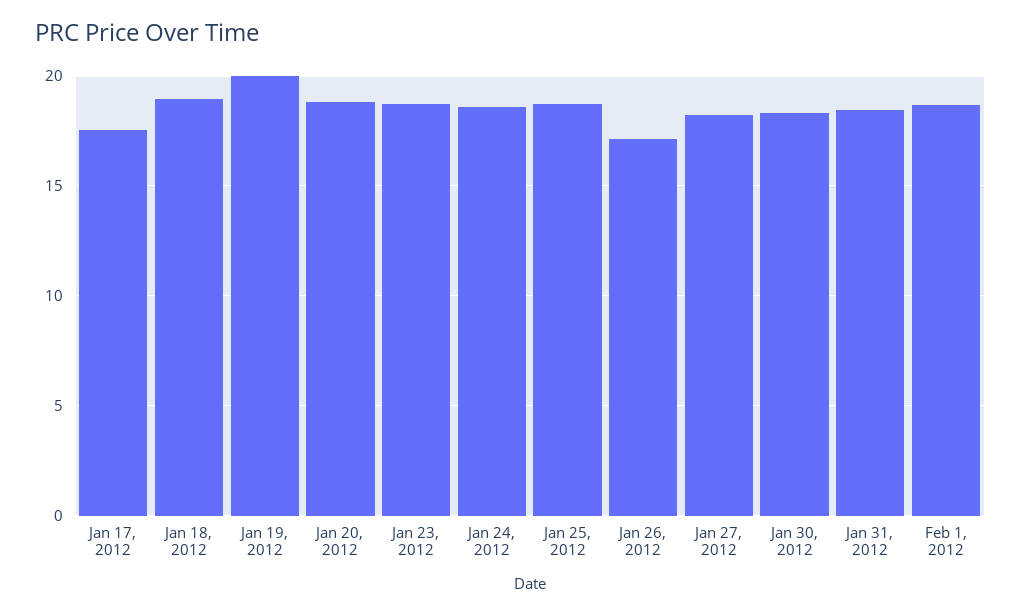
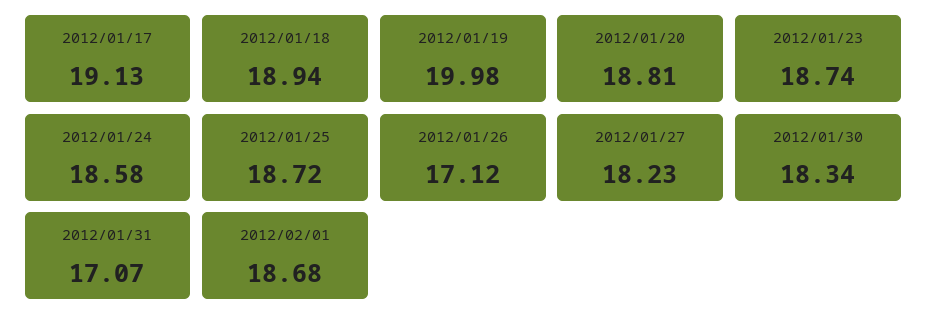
  {
-   "Jan 17, 2012": 17.5,
+   "Jan 17, 2012": 19.13,
    "Jan 18, 2012": 18.94,
    "Jan 19, 2012": 19.98,
    "Jan 20, 2012": 18.81,
    "Jan 23, 2012": 18.74,
    "Jan 24, 2012": 18.58,
    "Jan 25, 2012": 18.72,
    "Jan 26, 2012": 17.12,
    "Jan 27, 2012": 18.23,
    "Jan 30, 2012": 18.34,
-   "Jan 31, 2012": 18.5,
+   "Jan 31, 2012": 17.07,
    "Feb 1, 2012": 18.68
  }

